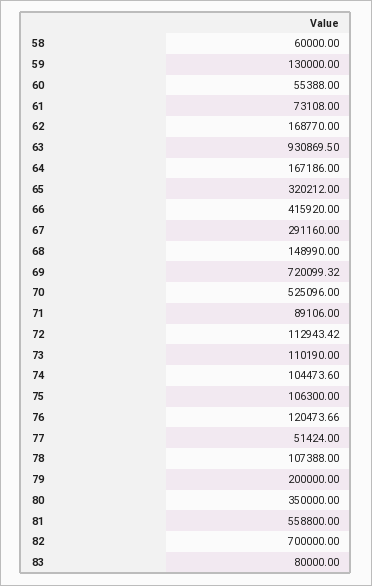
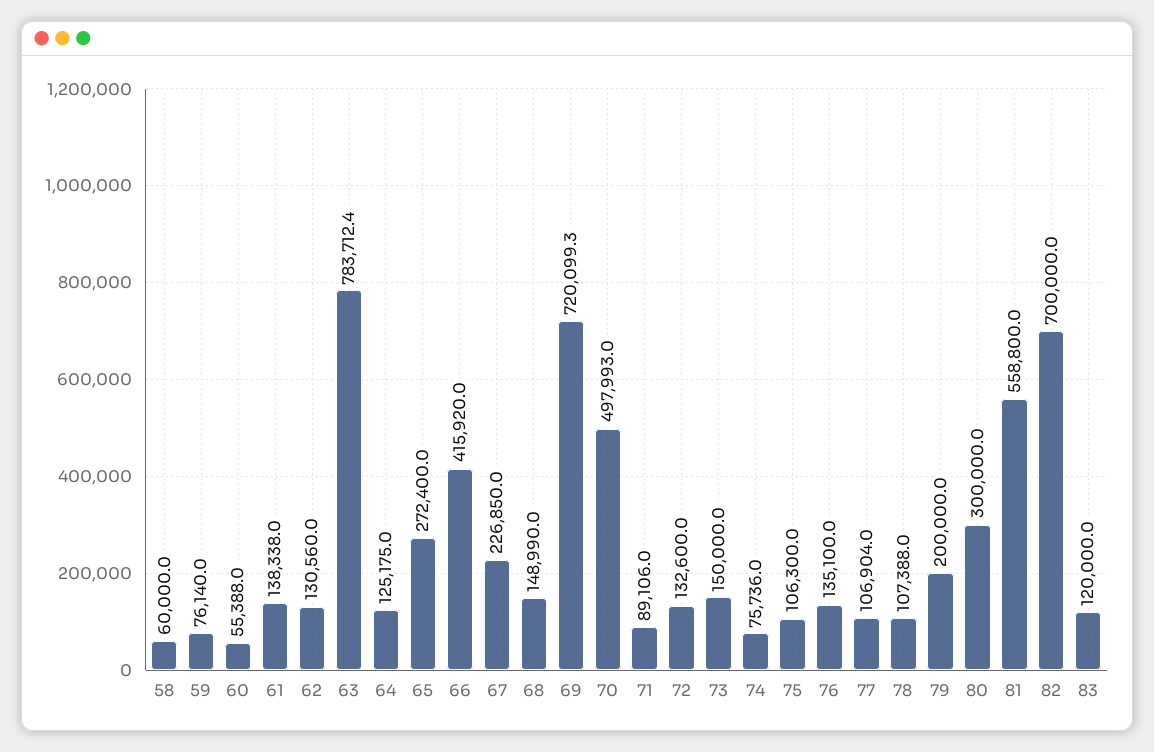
  {
    "58": 60000,
-   "59": 130000,
+   "59": 76140,
    "60": 55388,
-   "61": 73108,
+   "61": 138338,
-   "62": 168770,
+   "62": 130560,
-   "63": 930869.5,
+   "63": 783712.4,
-   "64": 167186,
+   "64": 125175,
-   "65": 320212,
+   "65": 272400,
    "66": 415920,
-   "67": 291160,
+   "67": 226850,
    "68": 148990,
    "69": 720099.32,
-   "70": 525096,
+   "70": 497993,
    "71": 89106,
-   "72": 112943.42,
+   "72": 132600,
-   "73": 110190,
+   "73": 150000,
-   "74": 104473.6,
+   "74": 75736,
    "75": 106300,
-   "76": 120473.66,
+   "76": 135100,
-   "77": 51424,
+   "77": 106904,
    "78": 107388,
    "79": 200000,
-   "80": 350000,
+   "80": 300000,
    "81": 558800,
    "82": 700000,
-   "83": 80000
+   "83": 120000
  }

